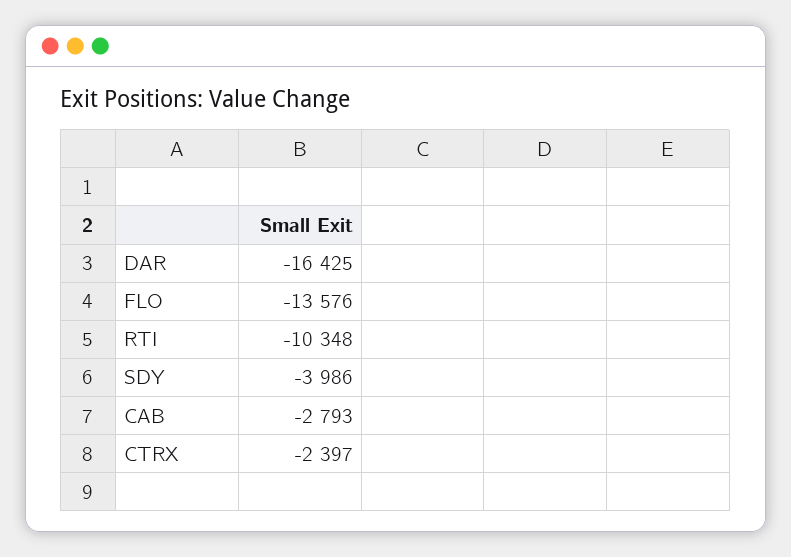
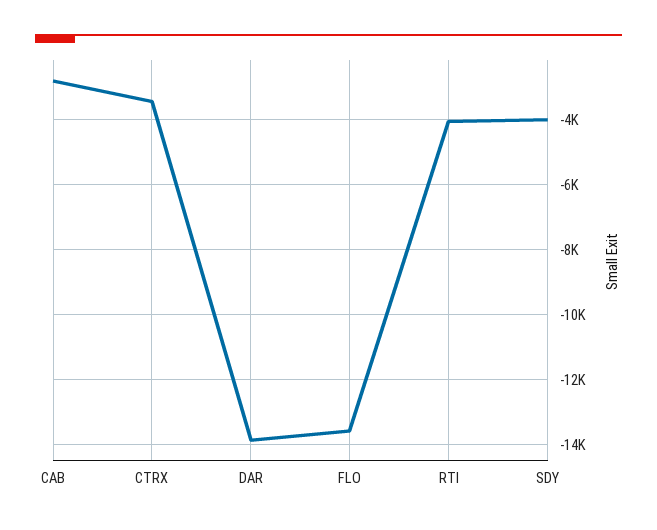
  {
-   "DAR": -16425,
+   "DAR": -13800,
    "FLO": -13576,
-   "RTI": -10348,
+   "RTI": -4000,
    "SDY": -3986,
    "CAB": -2793,
-   "CTRX": -2397
+   "CTRX": -3400
  }

